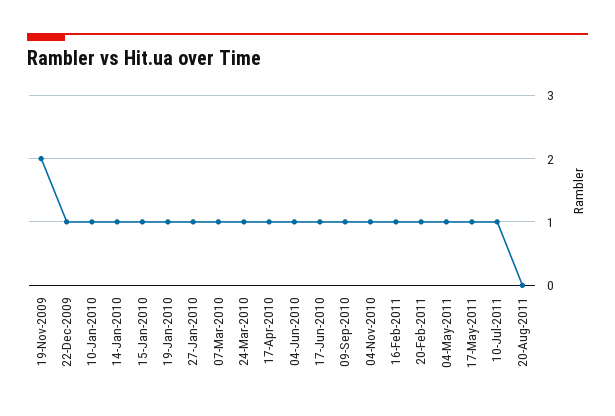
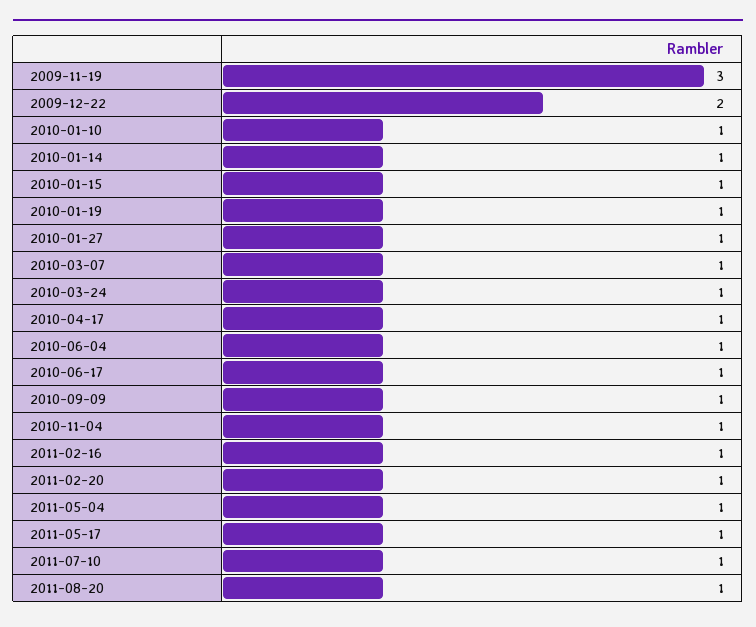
  {
-   "19-Nov-2009": 2,
+   "19-Nov-2009": 3,
-   "22-Dec-2009": 1,
+   "22-Dec-2009": 2,
    "10-Jan-2010": 1,
    "14-Jan-2010": 1,
    "15-Jan-2010": 1,
    "19-Jan-2010": 1,
    "27-Jan-2010": 1,
    "07-Mar-2010": 1,
    "24-Mar-2010": 1,
    "17-Apr-2010": 1,
    "04-Jun-2010": 1,
    "17-Jun-2010": 1,
    "09-Sep-2010": 1,
    "04-Nov-2010": 1,
    "16-Feb-2011": 1,
    "20-Feb-2011": 1,
    "04-May-2011": 1,
    "17-May-2011": 1,
    "10-Jul-2011": 1,
-   "20-Aug-2011": 0
+   "20-Aug-2011": 1
  }

